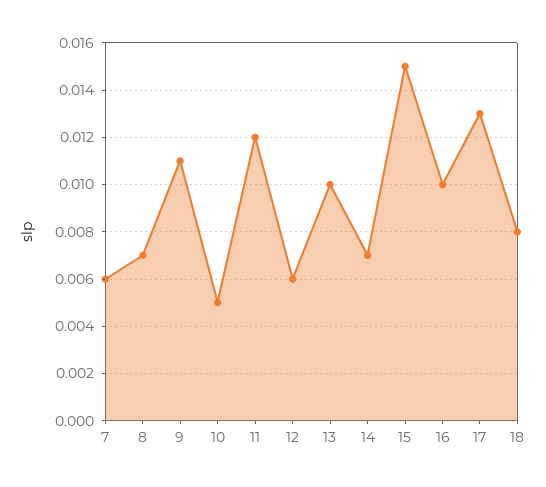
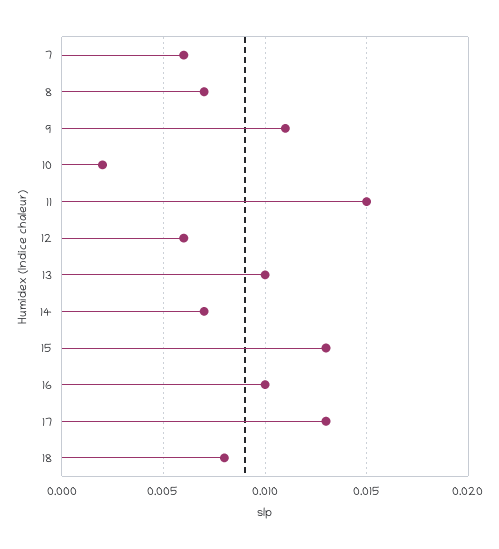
  {
    "7": 0.006,
    "8": 0.007,
    "9": 0.011,
-   "10": 0.005,
+   "10": 0.002,
-   "11": 0.012,
+   "11": 0.015,
    "12": 0.006,
    "13": 0.01,
    "14": 0.007,
-   "15": 0.015,
+   "15": 0.013,
    "16": 0.01,
    "17": 0.013,
    "18": 0.008
  }

